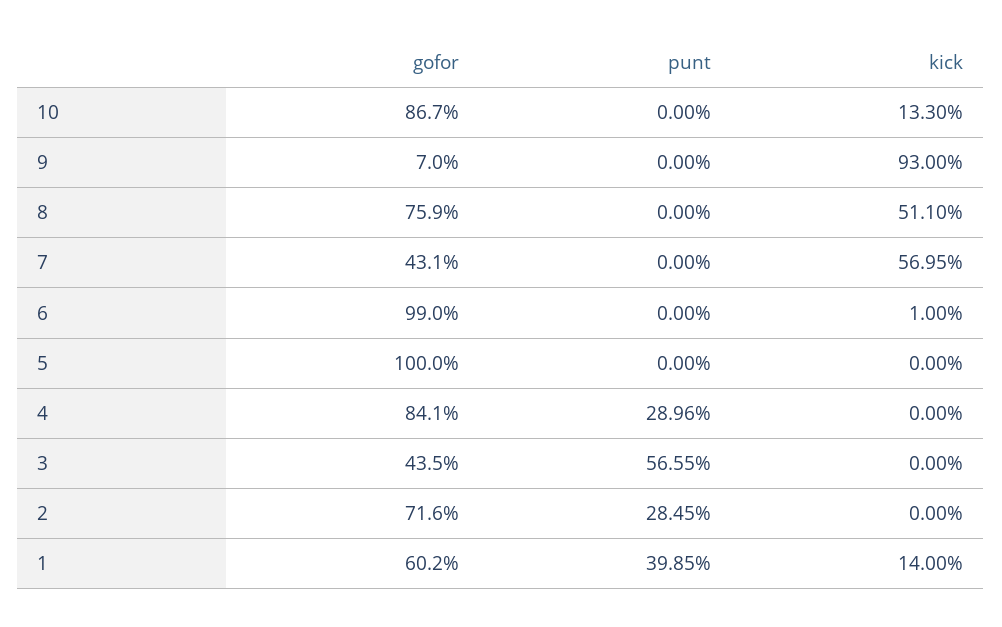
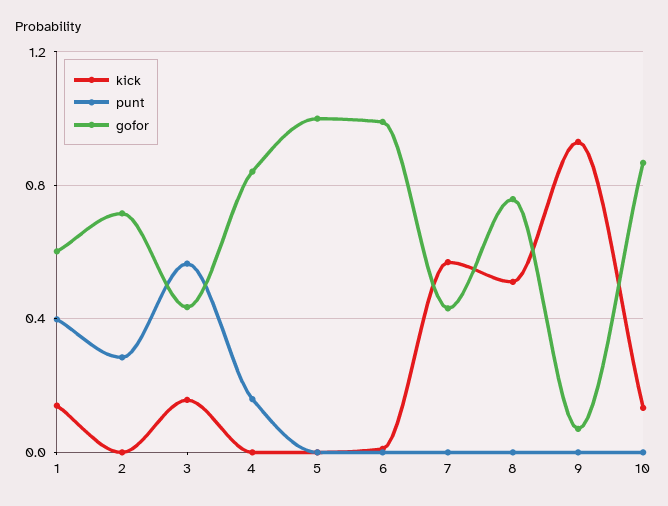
  {
    "gofor": {
      "10": 0.867,
      "9": 0.07,
      "8": 0.759,
      "7": 0.431,
      "6": 0.99,
      "5": 1,
      "4": 0.841,
      "3": 0.435,
      "2": 0.716,
      "1": 0.602
    },
    "punt": {
      "10": 0,
      "9": 0,
      "8": 0,
      "7": 0,
      "6": 0,
      "5": 0,
-     "4": 0.2896,
+     "4": 0.15,
      "3": 0.5655,
      "2": 0.2845,
      "1": 0.3985
    },
    "kick": {
      "10": 0.133,
      "9": 0.93,
      "8": 0.511,
      "7": 0.5695,
      "6": 0.01,
      "5": 0,
      "4": 0,
-     "3": 0,
+     "3": 0.15,
      "2": 0,
      "1": 0.14
    }
  }

